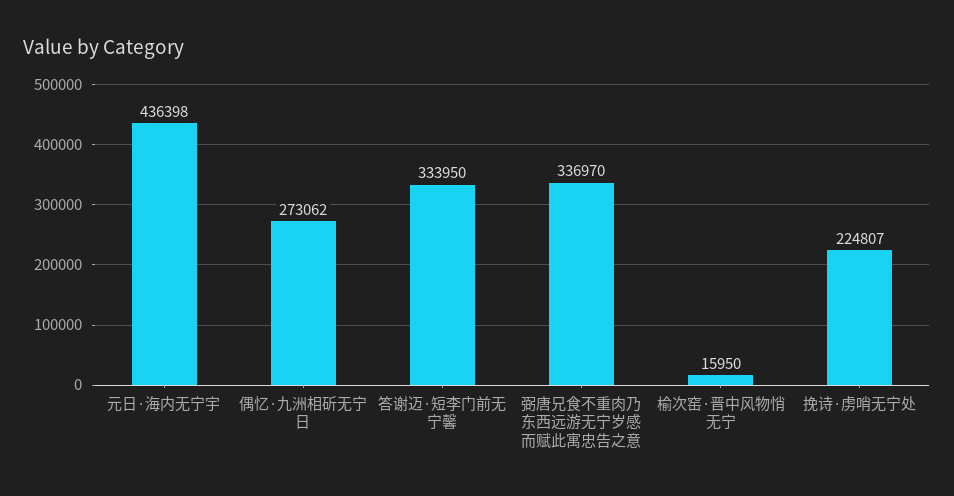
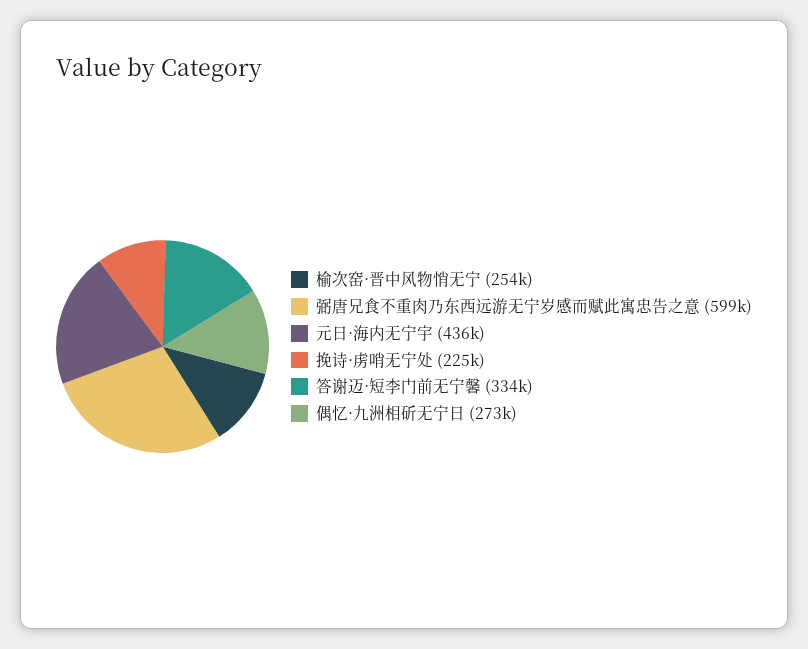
  {
    "元日·海内无宁宇": 436398,
    "偶忆·九洲相斫无宁日": 273062,
    "答谢迈·短李门前无宁馨": 333950,
-   "弼唐兄食不重肉乃东西远游无宁岁感而赋此寓忠告之意": 336970,
+   "弼唐兄食不重肉乃东西远游无宁岁感而赋此寓忠告之意": 599000,
-   "榆次窑·晋中风物悄无宁": 15950,
+   "榆次窑·晋中风物悄无宁": 254000,
    "挽诗·虏哨无宁处": 224807
  }

